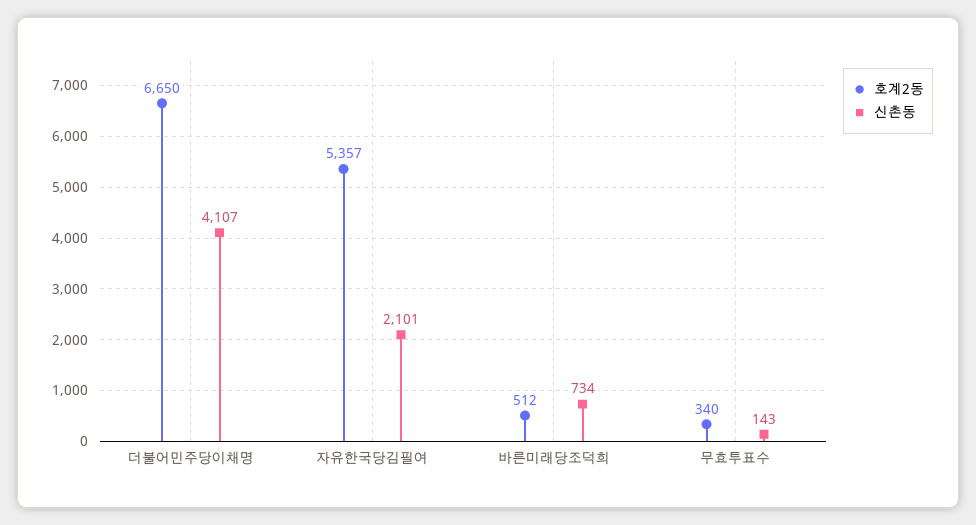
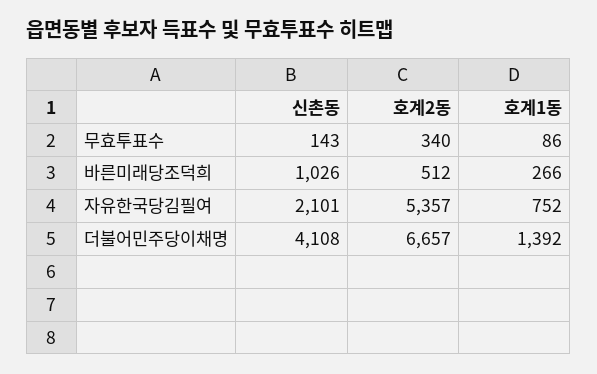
  {
    "호계2동": {
-     "더불어민주당이채명": 6650,
+     "더불어민주당이채명": 6657,
      "자유한국당김필여": 5357,
      "바른미래당조덕희": 512,
      "무효투표수": 340
    },
    "신촌동": {
-     "더불어민주당이채명": 4107,
+     "더불어민주당이채명": 4108,
      "자유한국당김필여": 2101,
-     "바른미래당조덕희": 734,
+     "바른미래당조덕희": 1026,
      "무효투표수": 143
-   }
+   },
+   "호계1동": {
+     "무효투표수": 86,
+     "바른미래당조덕희": 266,
+     "자유한국당김필여": 752,
+     "더불어민주당이채명": 1392
+   }
  }

